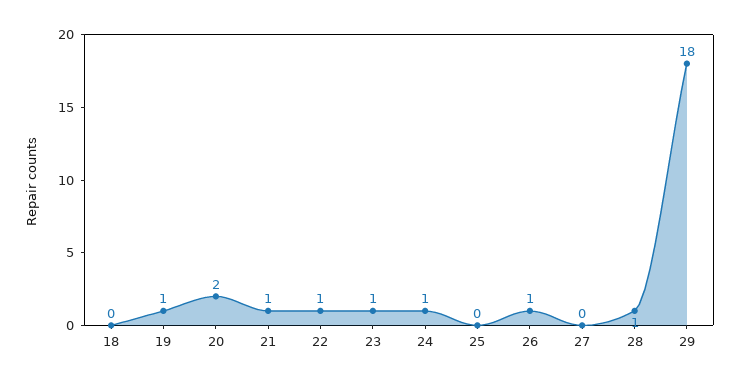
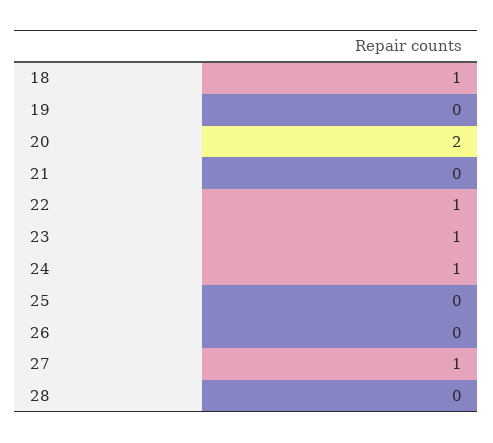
  {
-   "18": 0,
+   "18": 1,
-   "19": 1,
+   "19": 0,
    "20": 2,
-   "21": 1,
+   "21": 0,
    "22": 1,
    "23": 1,
    "24": 1,
    "25": 0,
-   "26": 1,
+   "26": 0,
-   "27": 0,
+   "27": 1,
-   "28": 1,
+   "28": 0
-   "29": 18
  }

